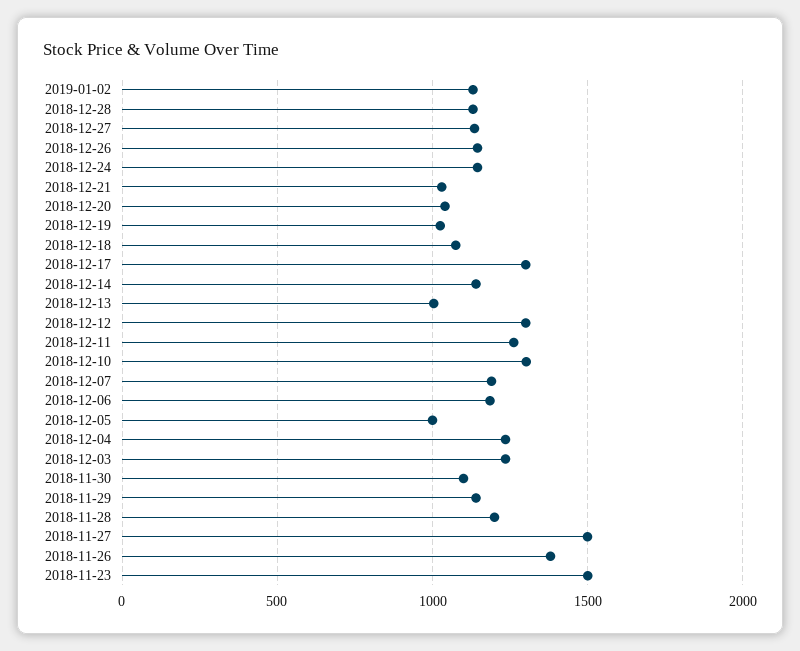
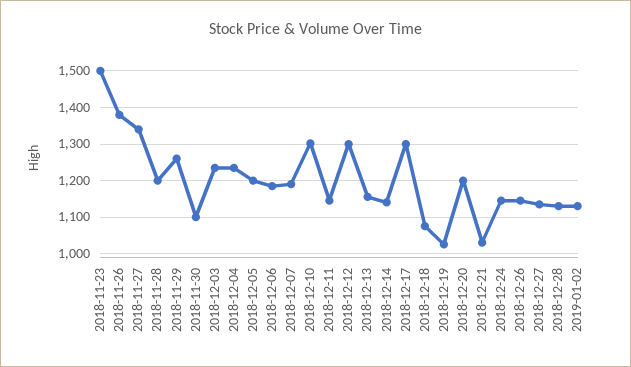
  {
    "2019-01-02": 1140,
    "2018-12-28": 1140,
    "2018-12-27": 1140,
    "2018-12-26": 1140,
    "2018-12-24": 1140,
    "2018-12-21": 1040,
-   "2018-12-20": 1050,
+   "2018-12-20": 1200,
    "2018-12-19": 1020,
    "2018-12-18": 1080,
    "2018-12-17": 1300,
    "2018-12-14": 1140,
-   "2018-12-13": 1000,
+   "2018-12-13": 1160,
    "2018-12-12": 1300,
-   "2018-12-11": 1250,
+   "2018-12-11": 1140,
    "2018-12-10": 1300,
    "2018-12-07": 1200,
    "2018-12-06": 1180,
-   "2018-12-05": 1000,
+   "2018-12-05": 1200,
    "2018-12-04": 1240,
    "2018-12-03": 1240,
    "2018-11-30": 1100,
-   "2018-11-29": 1150,
+   "2018-11-29": 1260,
    "2018-11-28": 1200,
-   "2018-11-27": 1500,
+   "2018-11-27": 1340,
    "2018-11-26": 1380,
    "2018-11-23": 1500
  }

